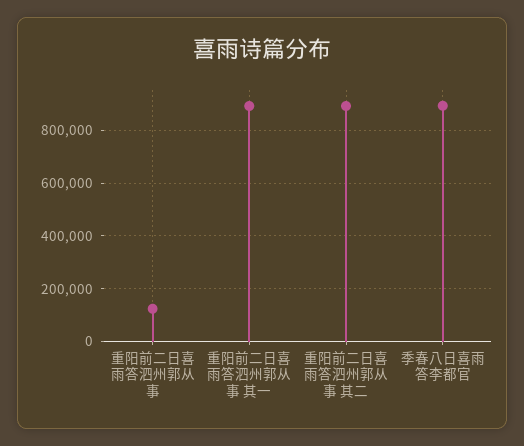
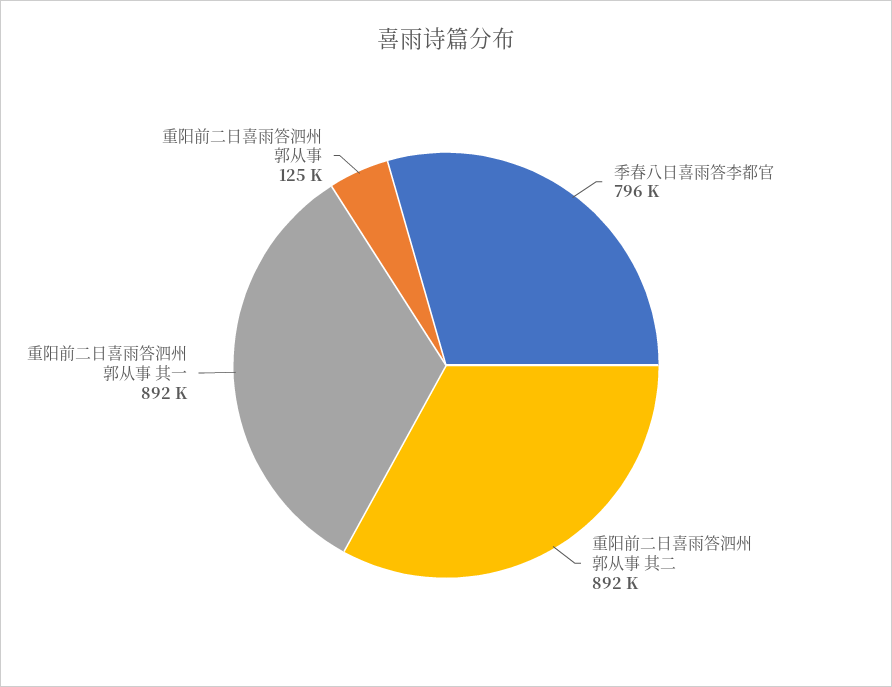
  {
    "重阳前二日喜雨答泗州郭从事": 125000,
    "重阳前二日喜雨答泗州郭从事 其一": 892000,
    "重阳前二日喜雨答泗州郭从事 其二": 892000,
-   "季春八日喜雨答李都官": 900000
+   "季春八日喜雨答李都官": 796000
  }

